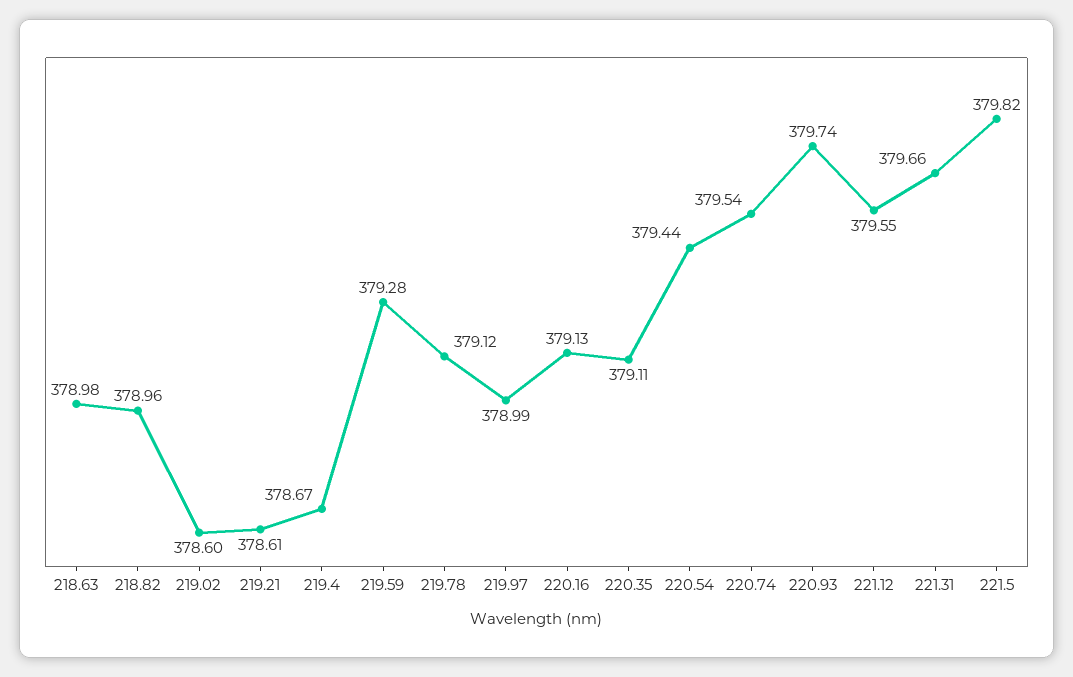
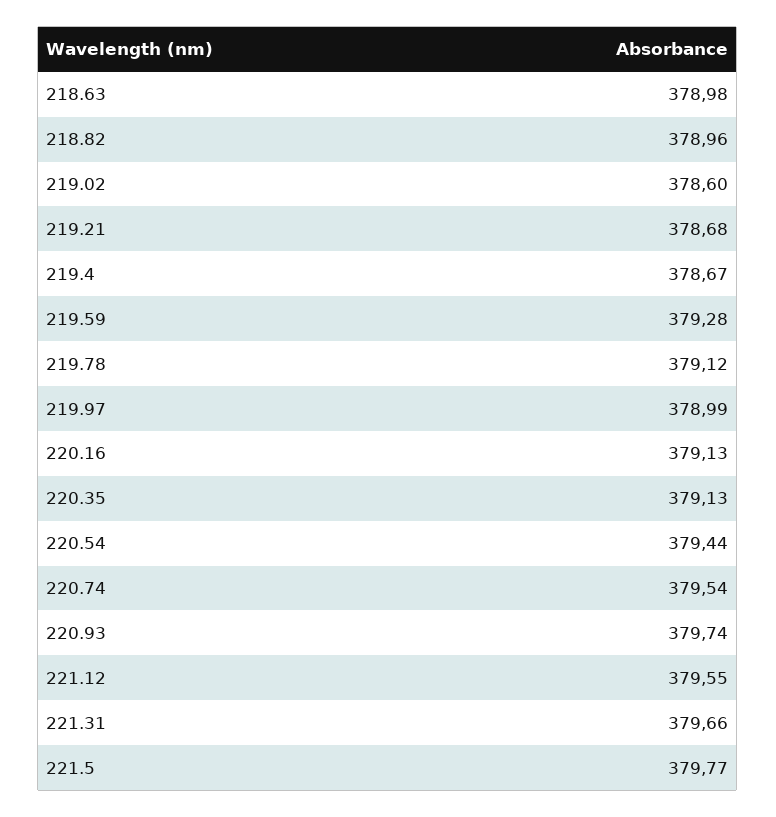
  {
    "218.63": 378.98,
    "218.82": 378.96,
    "219.02": 378.6,
-   "219.21": 378.61,
+   "219.21": 378.68,
    "219.4": 378.67,
    "219.59": 379.28,
    "219.78": 379.12,
    "219.97": 378.99,
    "220.16": 379.13,
-   "220.35": 379.11,
+   "220.35": 379.13,
    "220.54": 379.44,
    "220.74": 379.54,
    "220.93": 379.74,
    "221.12": 379.55,
    "221.31": 379.66,
-   "221.5": 379.82
+   "221.5": 379.77
  }

